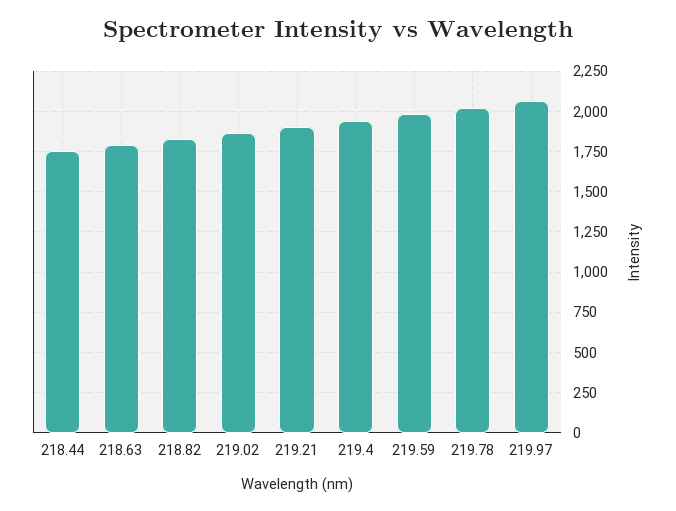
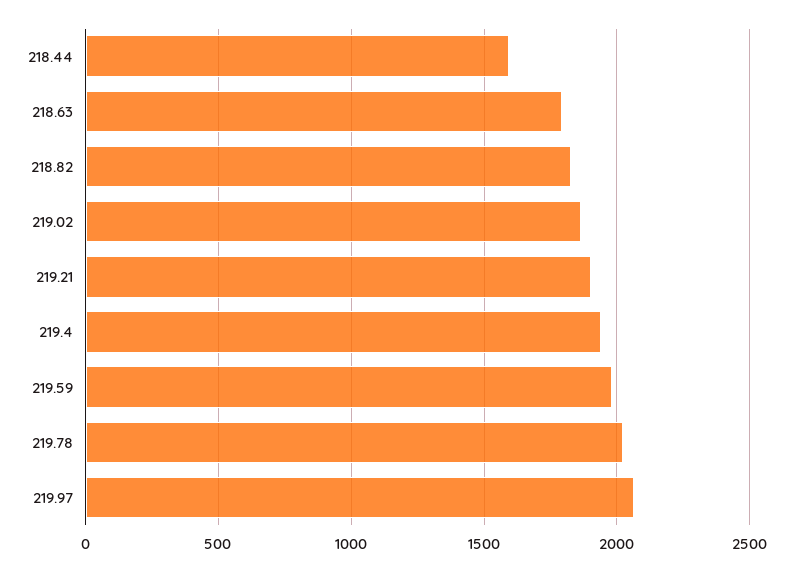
  {
-   "218.44": 1750,
+   "218.44": 1600,
    "218.63": 1800,
    "218.82": 1850,
    "219.02": 1850,
    "219.21": 1900,
    "219.4": 1950,
    "219.59": 2000,
    "219.78": 2000,
    "219.97": 2050
  }

